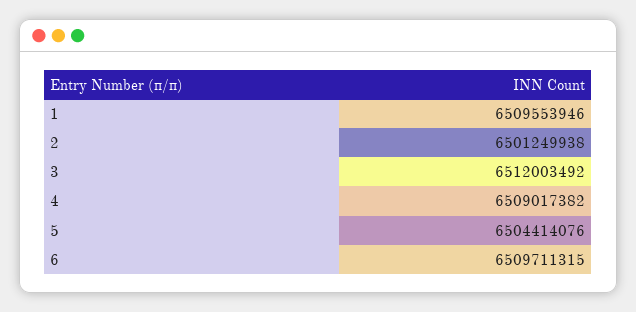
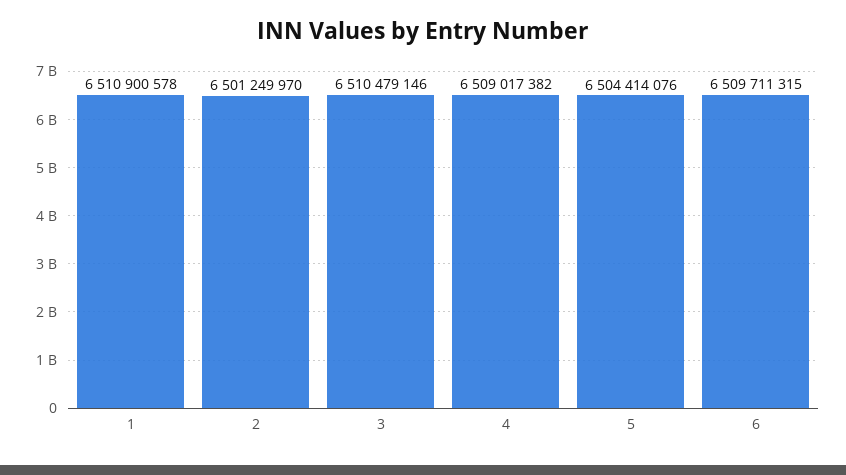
  {
-   "1": 6509553946,
+   "1": 6510900578,
-   "2": 6501249938,
+   "2": 6501249970,
-   "3": 6512003492,
+   "3": 6510479146,
    "4": 6509017382,
    "5": 6504414076,
    "6": 6509711315
  }

